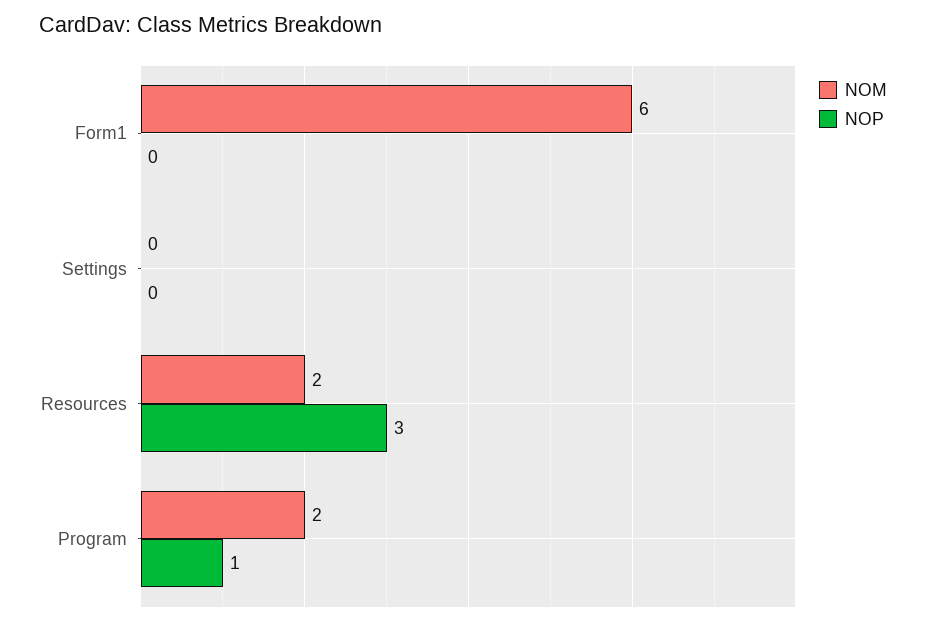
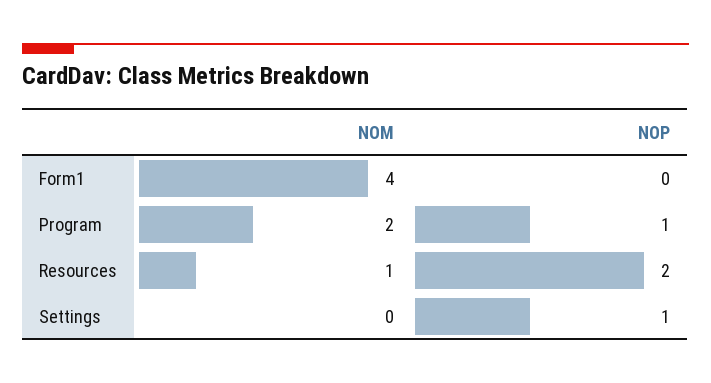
  {
    "NOM": {
-     "Form1": 6,
+     "Form1": 4,
      "Settings": 0,
-     "Resources": 2,
+     "Resources": 1,
      "Program": 2
    },
    "NOP": {
      "Form1": 0,
-     "Settings": 0,
+     "Settings": 1,
-     "Resources": 3,
+     "Resources": 2,
      "Program": 1
    }
  }

